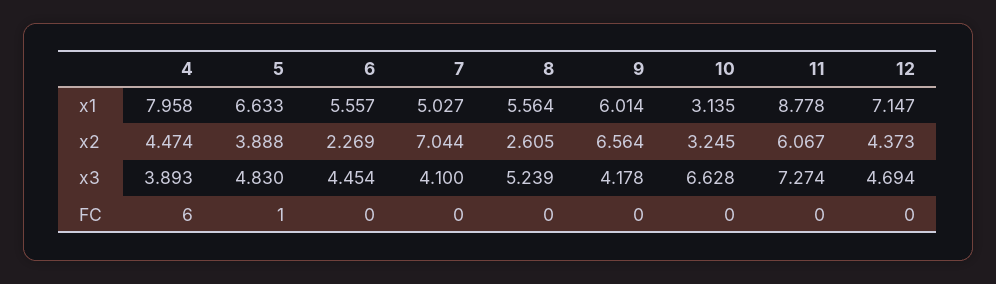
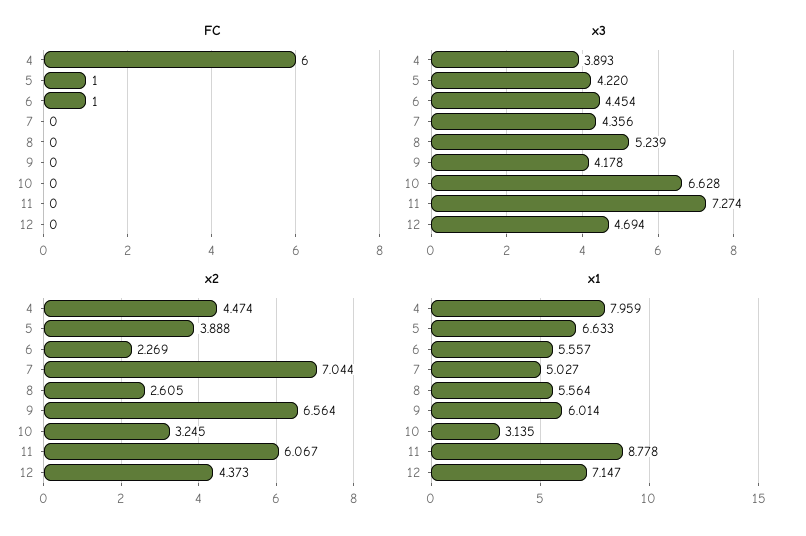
  {
    "x1": {
-     "4": 7.958,
+     "4": 7.959,
      "5": 6.633,
      "6": 5.557,
      "7": 5.027,
      "8": 5.564,
      "9": 6.014,
      "10": 3.135,
      "11": 8.778,
      "12": 7.147
    },
    "x2": {
      "4": 4.474,
      "5": 3.888,
      "6": 2.269,
      "7": 7.044,
      "8": 2.605,
      "9": 6.564,
      "10": 3.245,
      "11": 6.067,
      "12": 4.373
    },
    "x3": {
      "4": 3.893,
-     "5": 4.83,
+     "5": 4.22,
      "6": 4.454,
-     "7": 4.1,
+     "7": 4.356,
      "8": 5.239,
      "9": 4.178,
      "10": 6.628,
      "11": 7.274,
      "12": 4.694
    },
    "FC": {
      "4": 6,
      "5": 1,
-     "6": 0,
+     "6": 1,
      "7": 0,
      "8": 0,
      "9": 0,
      "10": 0,
      "11": 0,
      "12": 0
    }
  }

